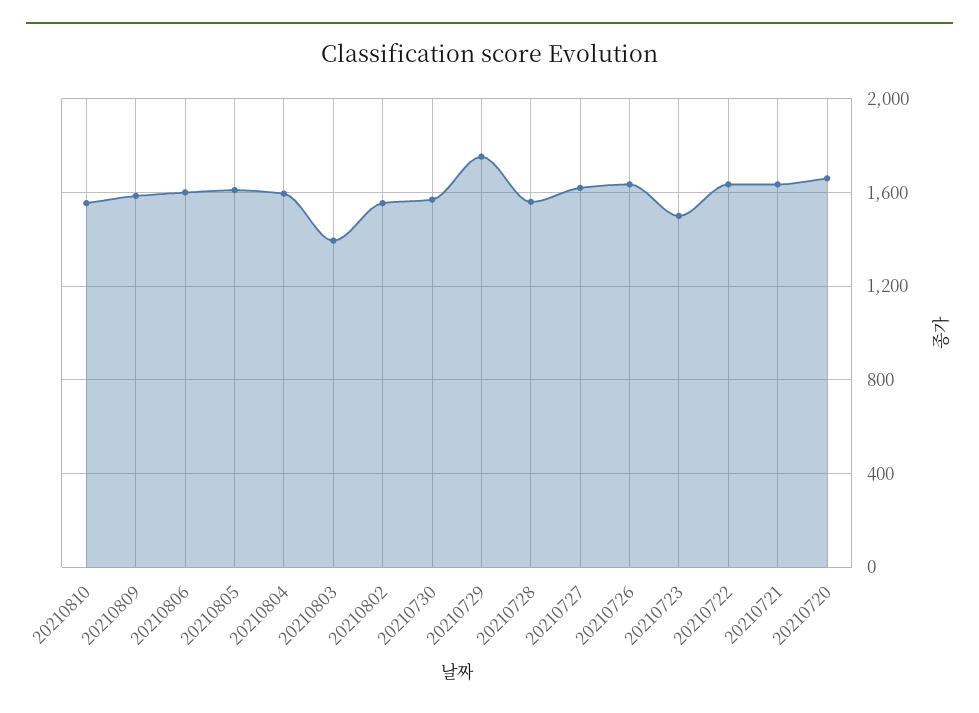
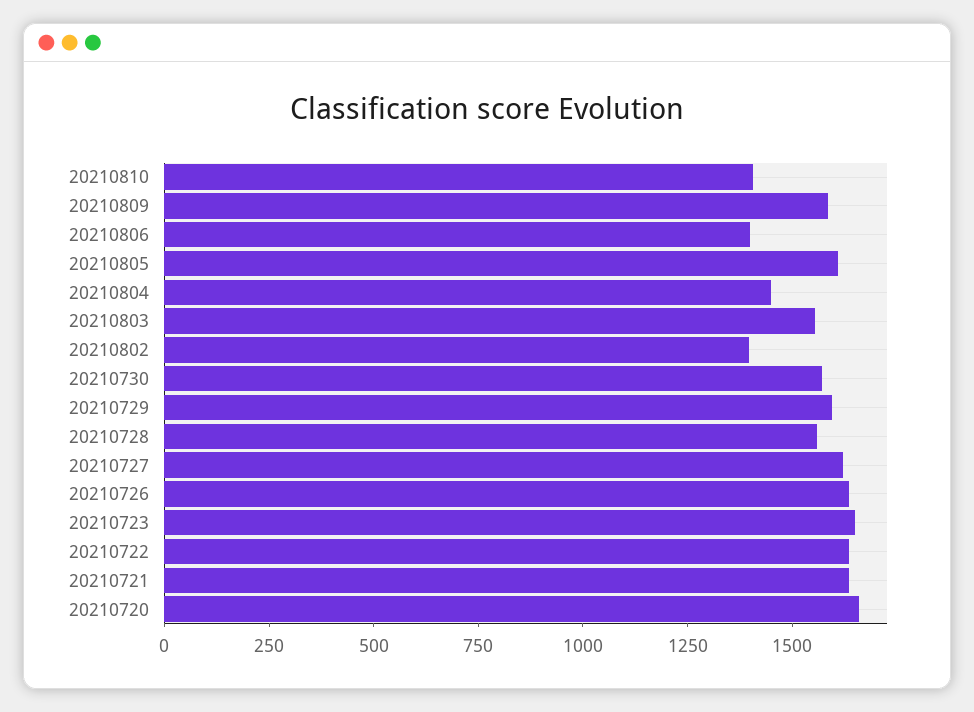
  {
-   "20210810": 1550,
+   "20210810": 1400,
    "20210809": 1600,
-   "20210806": 1600,
+   "20210806": 1400,
    "20210805": 1600,
-   "20210804": 1600,
+   "20210804": 1450,
-   "20210803": 1400,
+   "20210803": 1550,
-   "20210802": 1550,
+   "20210802": 1400,
    "20210730": 1550,
-   "20210729": 1750,
+   "20210729": 1600,
    "20210728": 1550,
    "20210727": 1600,
    "20210726": 1650,
-   "20210723": 1500,
+   "20210723": 1650,
    "20210722": 1650,
    "20210721": 1650,
    "20210720": 1650
  }

